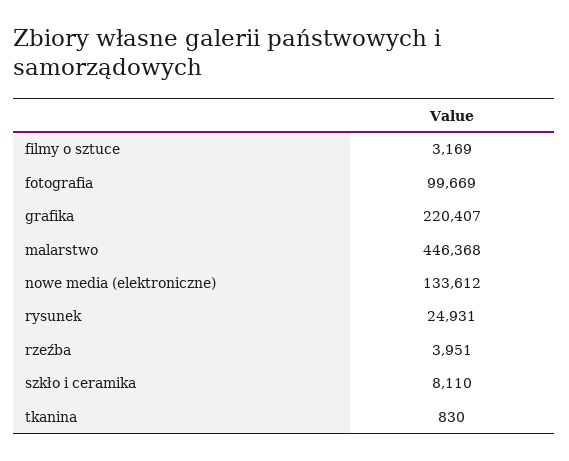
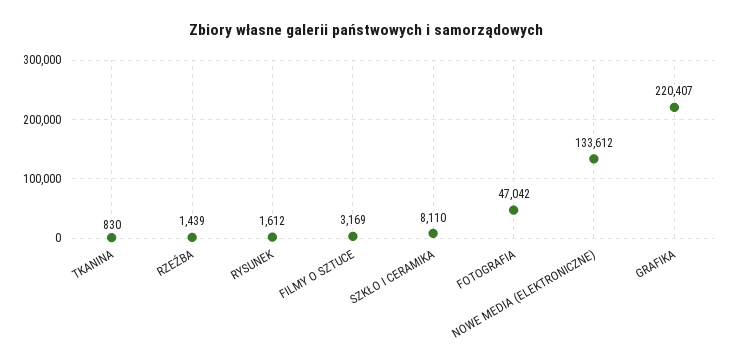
  {
    "filmy o sztuce": 3169,
-   "fotografia": 99669,
+   "fotografia": 47042,
    "grafika": 220407,
-   "malarstwo": 446368,
    "nowe media (elektroniczne)": 133612,
-   "rysunek": 24931,
+   "rysunek": 1612,
-   "rzeźba": 3951,
+   "rzeźba": 1439,
    "szkło i ceramika": 8110,
    "tkanina": 830
  }

